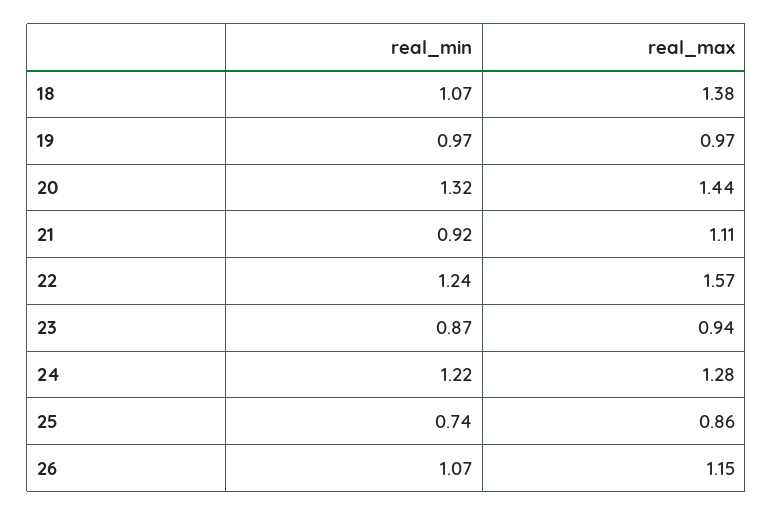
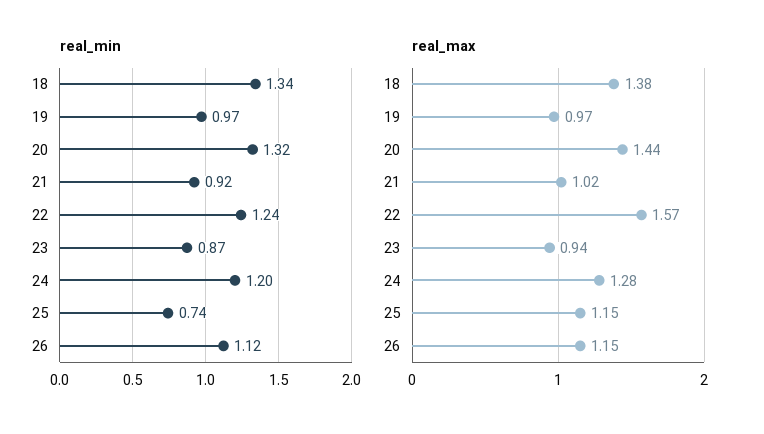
  {
    "real_min": {
-     "18": 1.07,
+     "18": 1.34,
      "19": 0.97,
      "20": 1.32,
      "21": 0.92,
      "22": 1.24,
      "23": 0.87,
-     "24": 1.22,
+     "24": 1.2,
      "25": 0.74,
-     "26": 1.07
+     "26": 1.12
    },
    "real_max": {
      "18": 1.38,
      "19": 0.97,
      "20": 1.44,
-     "21": 1.11,
+     "21": 1.02,
      "22": 1.57,
      "23": 0.94,
      "24": 1.28,
-     "25": 0.86,
+     "25": 1.15,
      "26": 1.15
    }
  }

